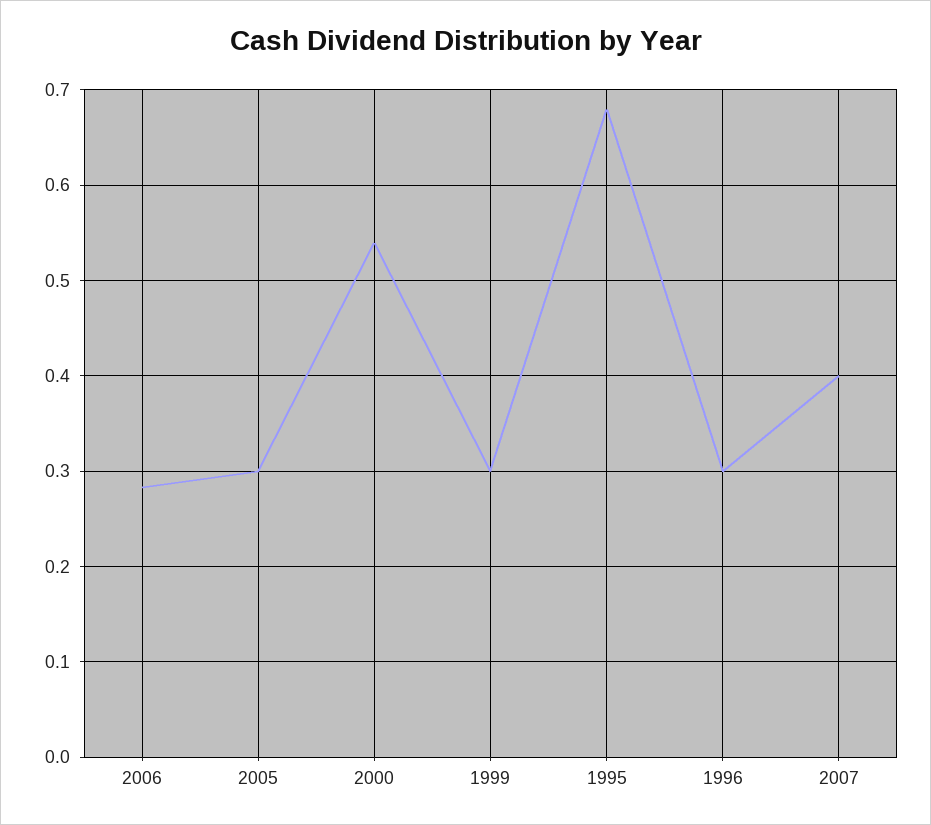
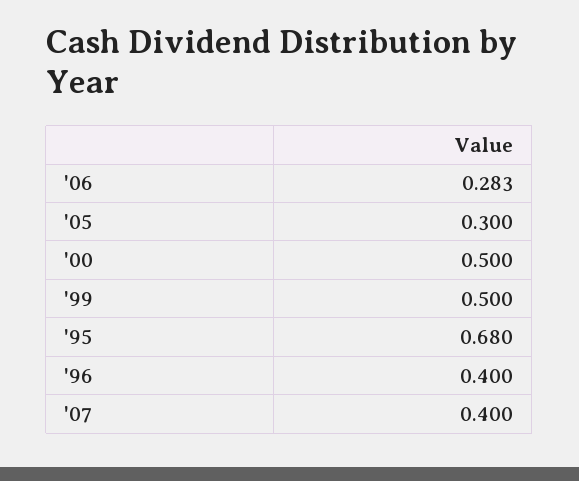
  {
    "2006": 0.283,
    "2005": 0.3,
-   "2000": 0.54,
+   "2000": 0.5,
-   "1999": 0.3,
+   "1999": 0.5,
    "1995": 0.68,
-   "1996": 0.3,
+   "1996": 0.4,
    "2007": 0.4
  }

